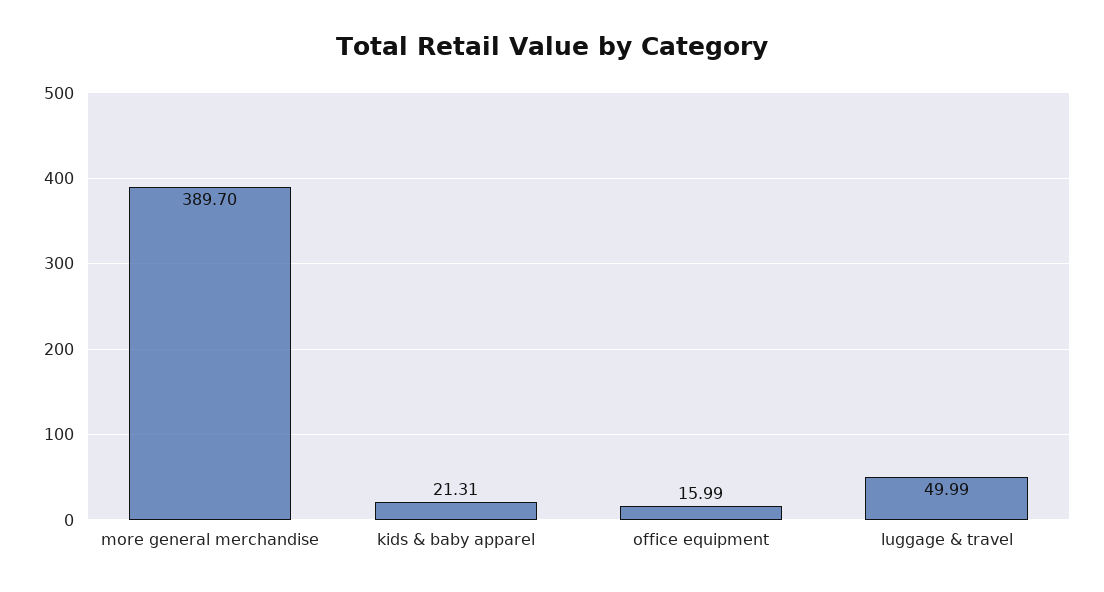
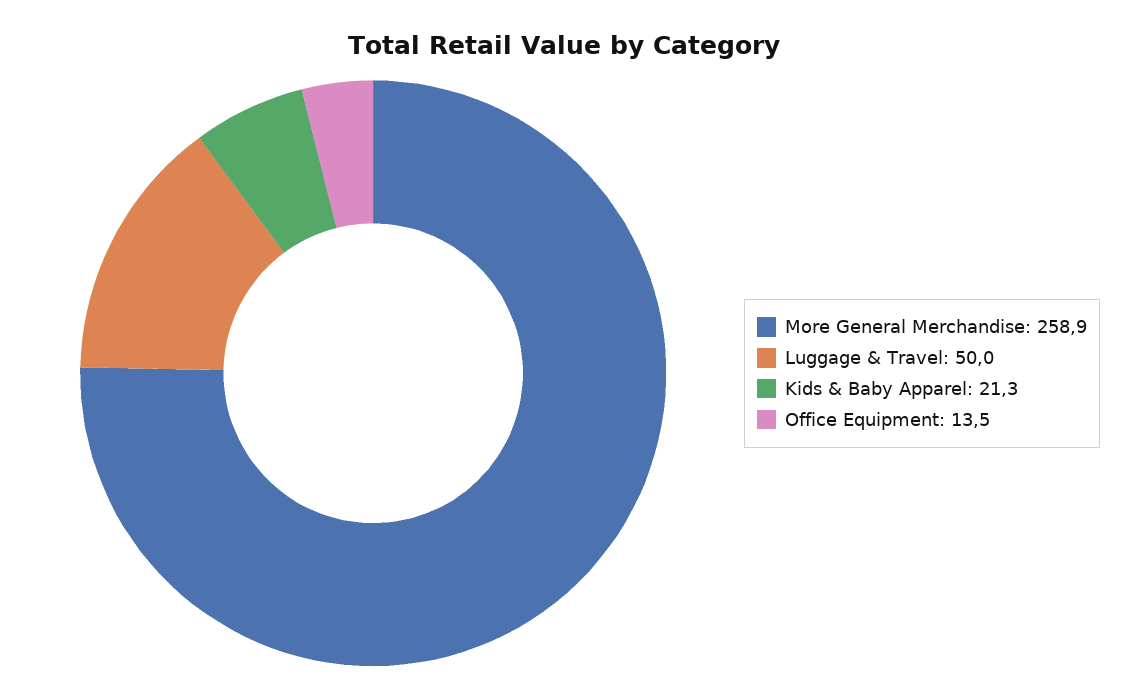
  {
-   "more general merchandise": 389.7,
+   "more general merchandise": 258.9,
    "kids & baby apparel": 21.31,
-   "office equipment": 15.99,
+   "office equipment": 13.5,
    "luggage & travel": 49.99
  }

